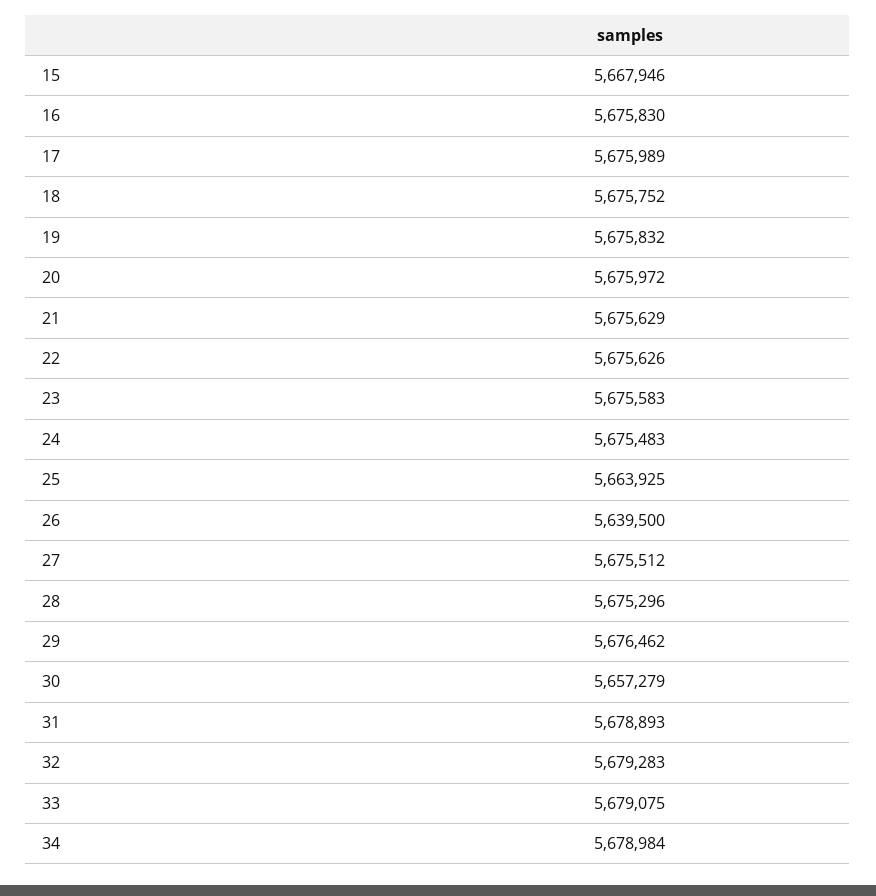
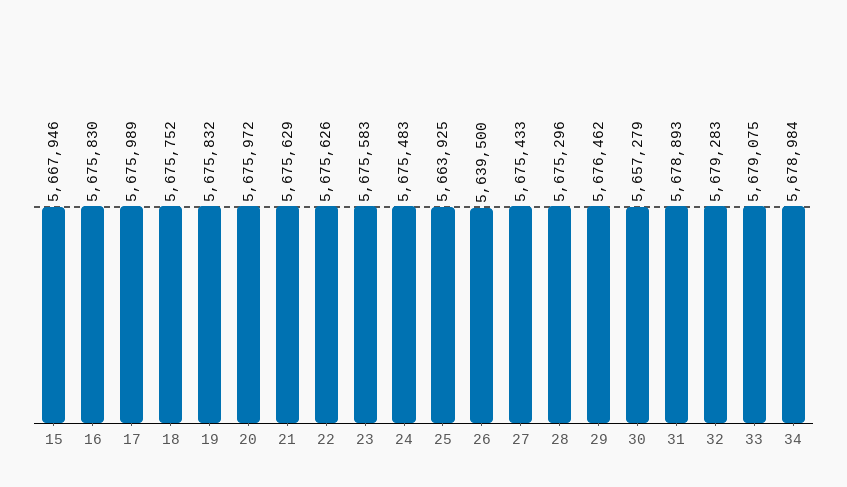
  {
    "15": 5667946,
    "16": 5675830,
    "17": 5675989,
    "18": 5675752,
    "19": 5675832,
    "20": 5675972,
    "21": 5675629,
    "22": 5675626,
    "23": 5675583,
    "24": 5675483,
    "25": 5663925,
    "26": 5639500,
-   "27": 5675512,
+   "27": 5675433,
    "28": 5675296,
    "29": 5676462,
    "30": 5657279,
    "31": 5678893,
    "32": 5679283,
    "33": 5679075,
    "34": 5678984
  }

